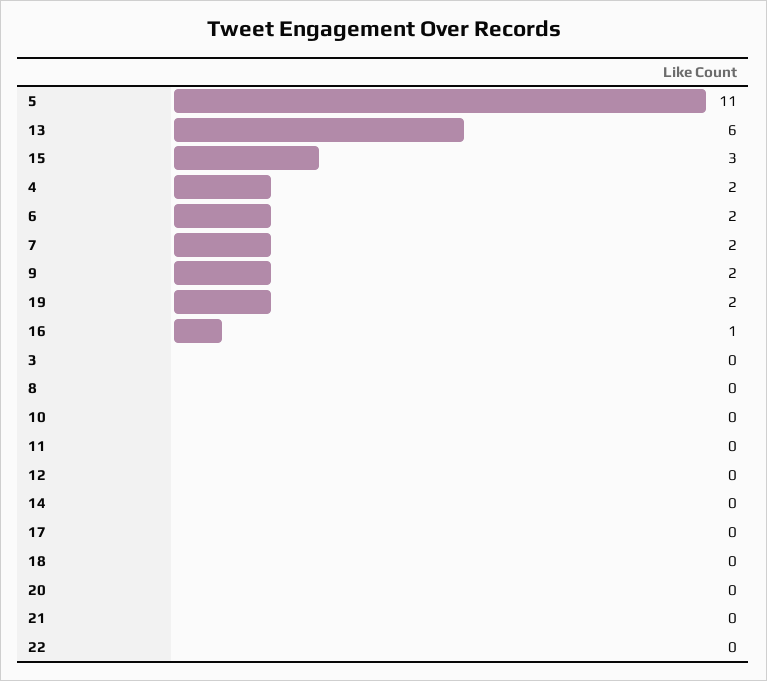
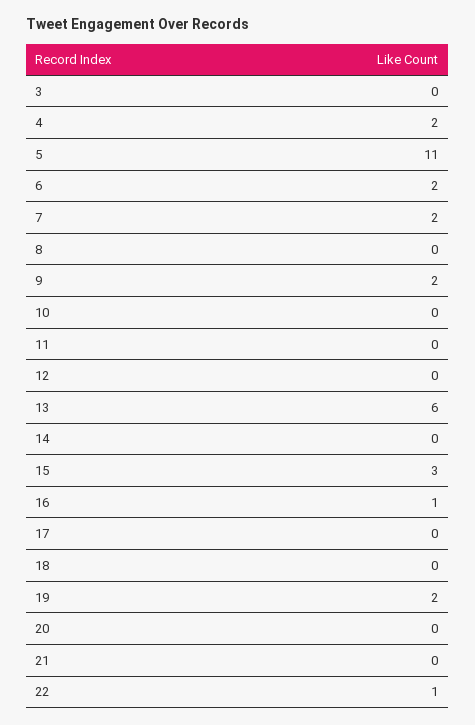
  {
    "5": 11,
    "13": 6,
    "15": 3,
    "4": 2,
    "6": 2,
    "7": 2,
    "9": 2,
    "19": 2,
    "16": 1,
    "3": 0,
    "8": 0,
    "10": 0,
    "11": 0,
    "12": 0,
    "14": 0,
    "17": 0,
    "18": 0,
    "20": 0,
    "21": 0,
-   "22": 0
+   "22": 1
  }

